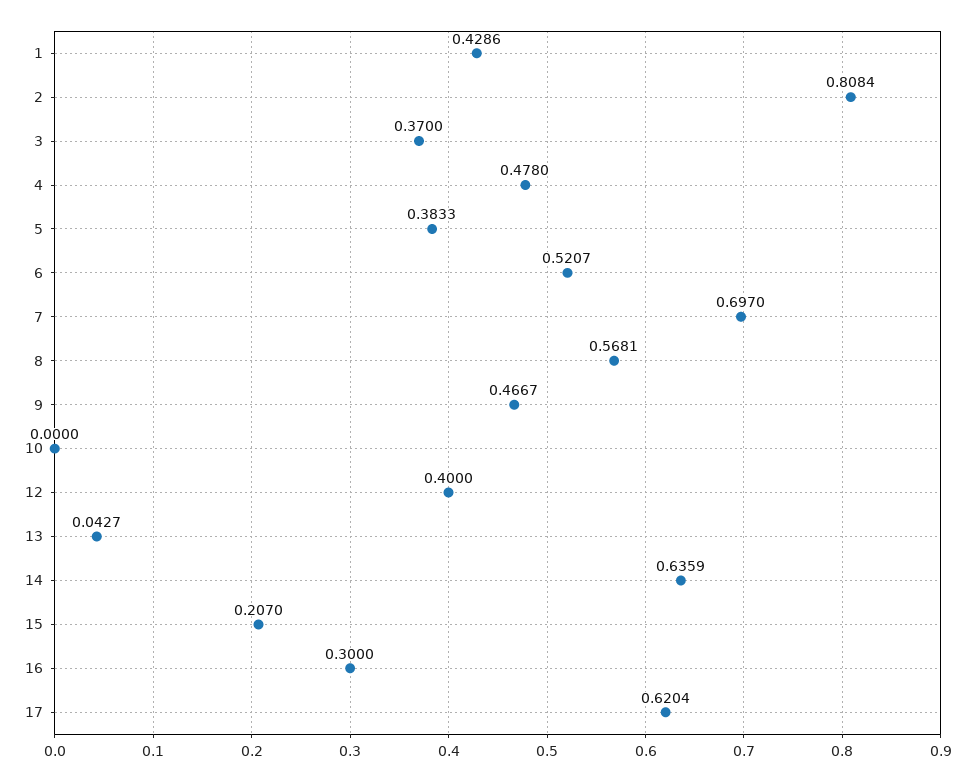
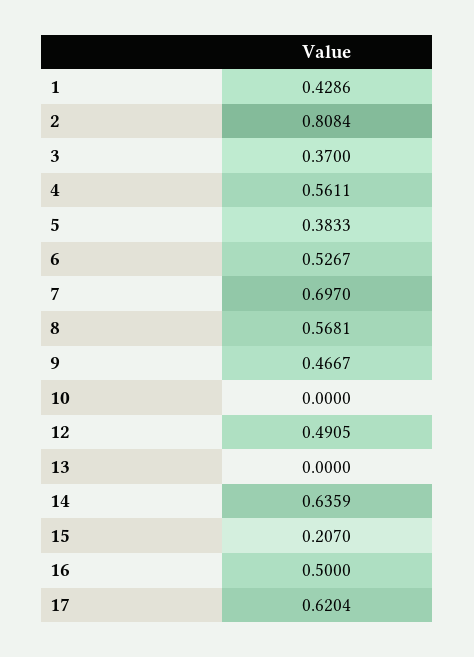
  {
    "1": 0.4286,
    "2": 0.8084,
    "3": 0.37,
-   "4": 0.478,
+   "4": 0.5611,
    "5": 0.3833,
-   "6": 0.5207,
+   "6": 0.5267,
    "7": 0.697,
    "8": 0.5681,
    "9": 0.4667,
    "10": 0,
-   "12": 0.4,
+   "12": 0.4905,
-   "13": 0.0427,
+   "13": 0,
    "14": 0.6359,
    "15": 0.207,
-   "16": 0.3,
+   "16": 0.5,
    "17": 0.6204
  }

